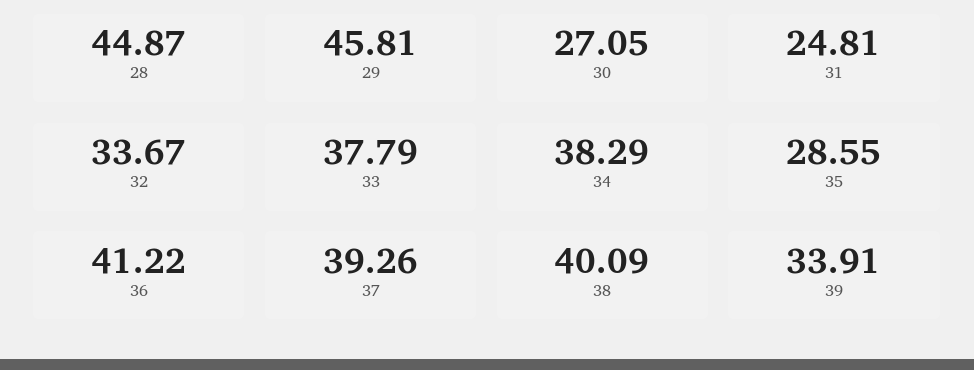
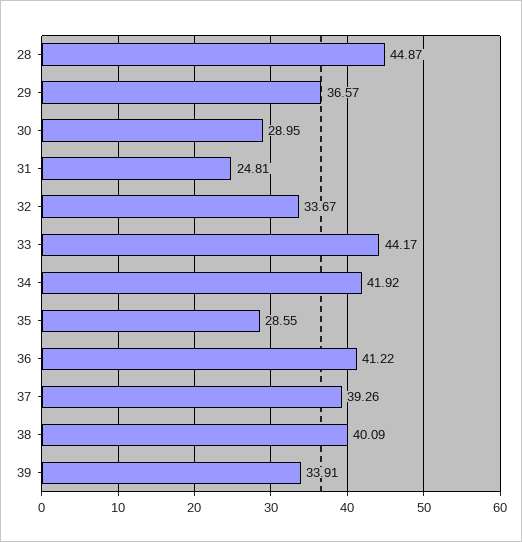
  {
    "28": 44.87,
-   "29": 45.81,
+   "29": 36.57,
-   "30": 27.05,
+   "30": 28.95,
    "31": 24.81,
    "32": 33.67,
-   "33": 37.79,
+   "33": 44.17,
-   "34": 38.29,
+   "34": 41.92,
    "35": 28.55,
    "36": 41.22,
    "37": 39.26,
    "38": 40.09,
    "39": 33.91
  }

